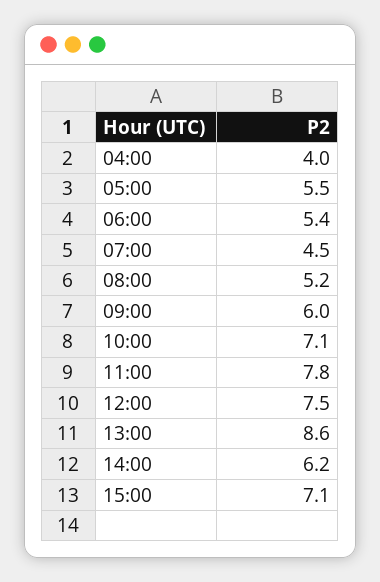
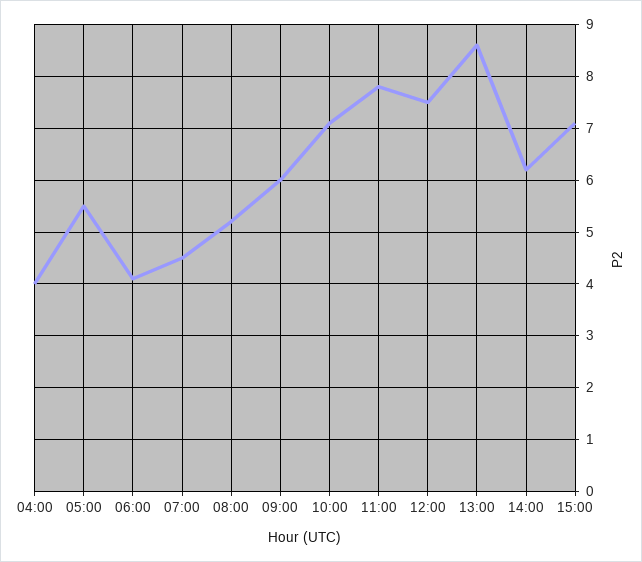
  {
    "04:00": 4,
    "05:00": 5.5,
-   "06:00": 5.4,
+   "06:00": 4,
    "07:00": 4.5,
    "08:00": 5.2,
    "09:00": 6,
    "10:00": 7.1,
    "11:00": 7.8,
    "12:00": 7.5,
    "13:00": 8.6,
    "14:00": 6.2,
    "15:00": 7.1
  }

